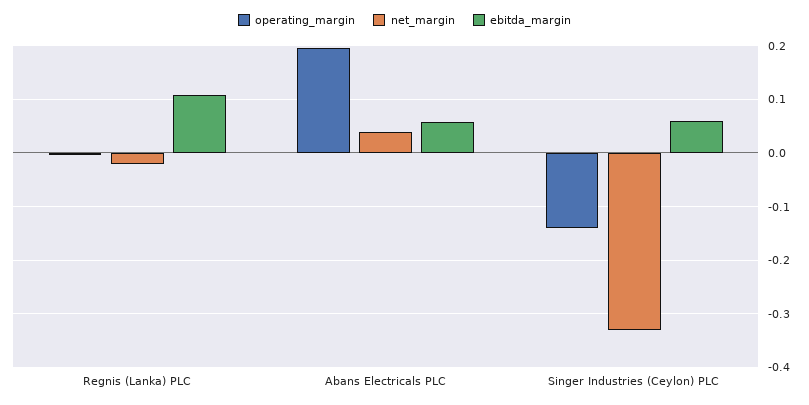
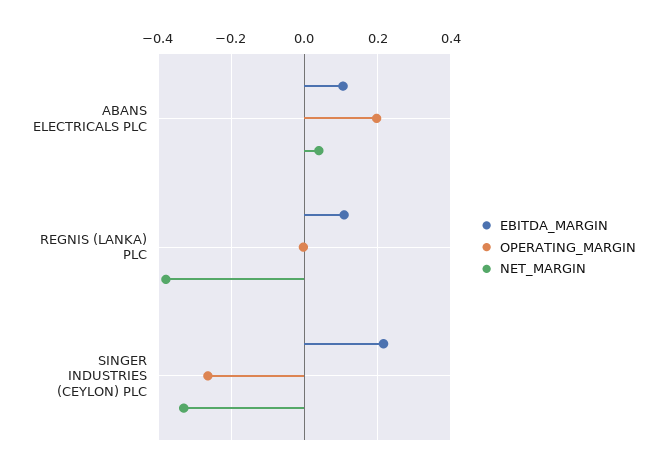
  {
    "operating_margin": {
      "Regnis (Lanka) PLC": 0,
      "Abans Electricals PLC": 0.2,
-     "Singer Industries (Ceylon) PLC": -0.14
+     "Singer Industries (Ceylon) PLC": -0.26
    },
    "net_margin": {
-     "Regnis (Lanka) PLC": -0.02,
+     "Regnis (Lanka) PLC": -0.38,
      "Abans Electricals PLC": 0.04,
      "Singer Industries (Ceylon) PLC": -0.32
    },
    "ebitda_margin": {
      "Regnis (Lanka) PLC": 0.1,
-     "Abans Electricals PLC": 0.06,
+     "Abans Electricals PLC": 0.1,
-     "Singer Industries (Ceylon) PLC": 0.06
+     "Singer Industries (Ceylon) PLC": 0.22
    }
  }

